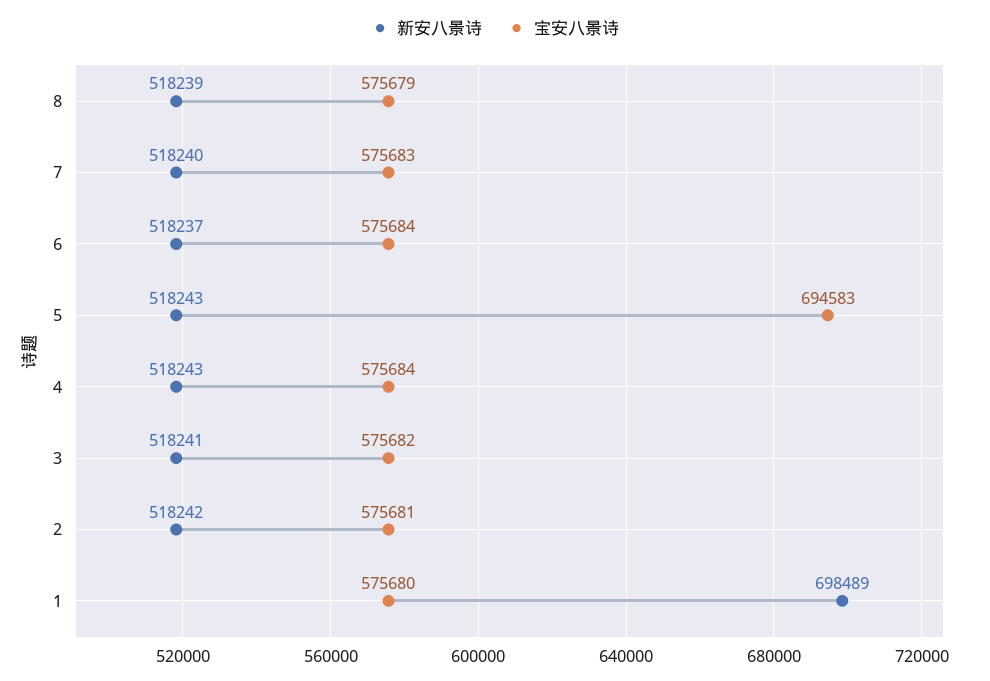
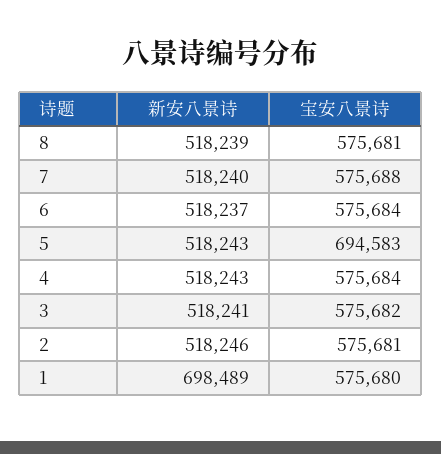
  {
    "新安八景诗": {
      "8": 518239,
      "7": 518240,
      "6": 518237,
      "5": 518243,
      "4": 518243,
      "3": 518241,
-     "2": 518242,
+     "2": 518246,
      "1": 698489
    },
    "宝安八景诗": {
-     "8": 575679,
+     "8": 575681,
-     "7": 575683,
+     "7": 575688,
      "6": 575684,
      "5": 694583,
      "4": 575684,
      "3": 575682,
      "2": 575681,
      "1": 575680
    }
  }

